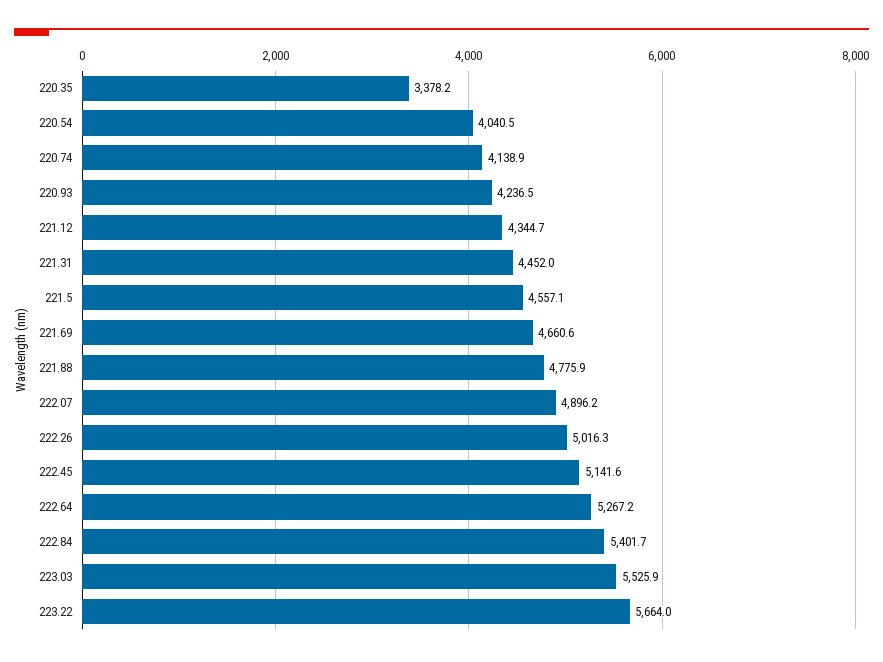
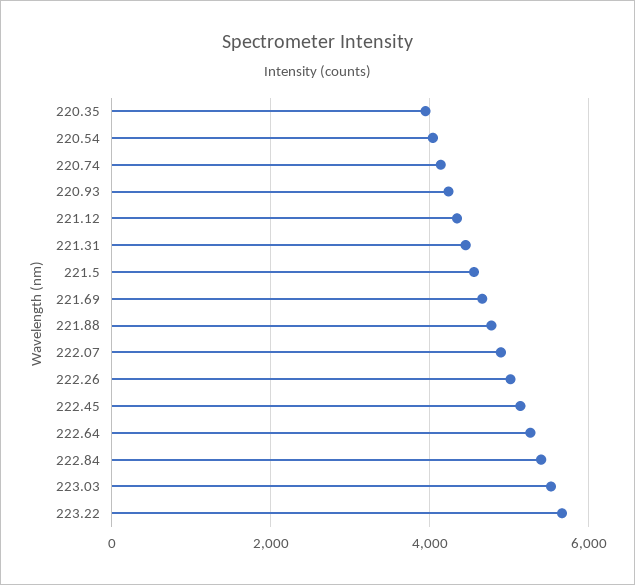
  {
-   "220.35": 3378.2,
+   "220.35": 4000,
    "220.54": 4040.5,
    "220.74": 4138.9,
    "220.93": 4236.5,
    "221.12": 4344.7,
    "221.31": 4452,
    "221.5": 4557.1,
    "221.69": 4660.6,
    "221.88": 4775.9,
    "222.07": 4896.2,
    "222.26": 5016.3,
    "222.45": 5141.6,
    "222.64": 5267.2,
    "222.84": 5401.7,
    "223.03": 5525.9,
    "223.22": 5664
  }

